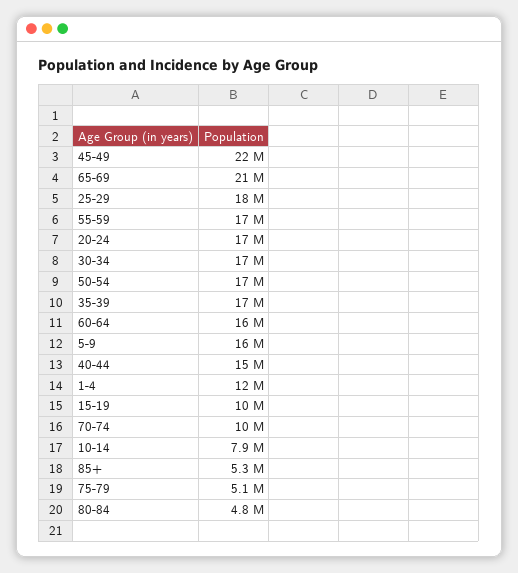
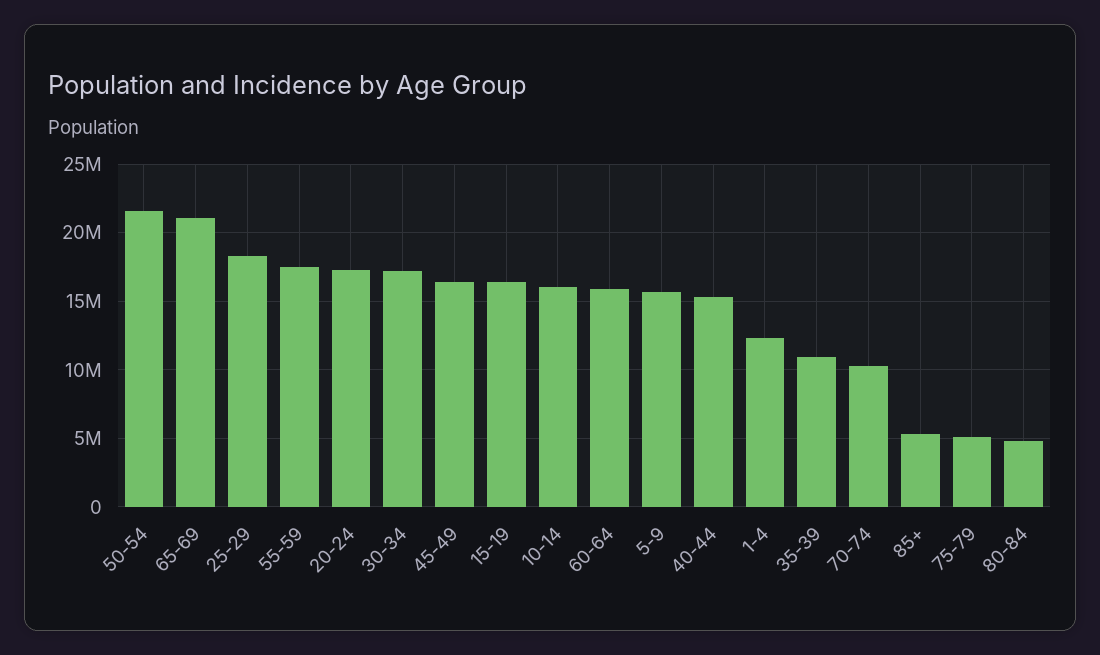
  {
-   "45-49": 22000000,
+   "45-49": 16500000,
    "65-69": 21000000,
    "25-29": 18000000,
    "55-59": 17000000,
    "20-24": 17000000,
    "30-34": 17000000,
-   "50-54": 17000000,
+   "50-54": 21500000,
-   "35-39": 17000000,
+   "35-39": 11000000,
    "60-64": 16000000,
    "5-9": 16000000,
    "40-44": 15000000,
    "1-4": 12000000,
-   "15-19": 10000000,
+   "15-19": 16500000,
    "70-74": 10000000,
-   "10-14": 7900000,
+   "10-14": 16000000,
    "85+": 5300000,
    "75-79": 5100000,
    "80-84": 4800000
  }

